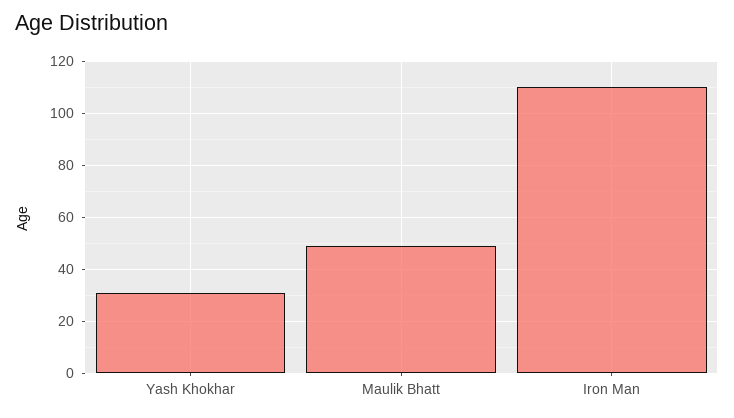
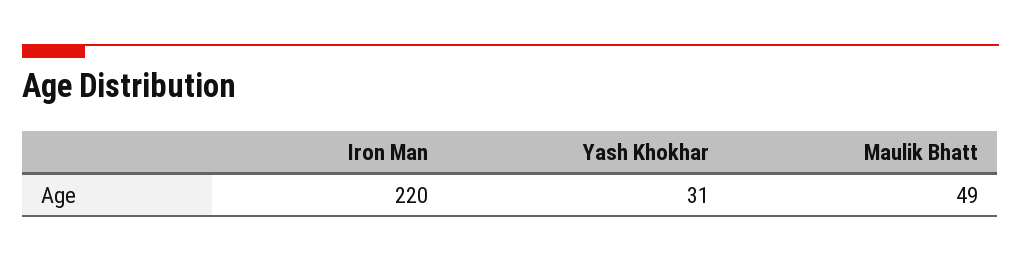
  {
    "Yash Khokhar": 31,
    "Maulik Bhatt": 49,
-   "Iron Man": 110
+   "Iron Man": 220
  }

